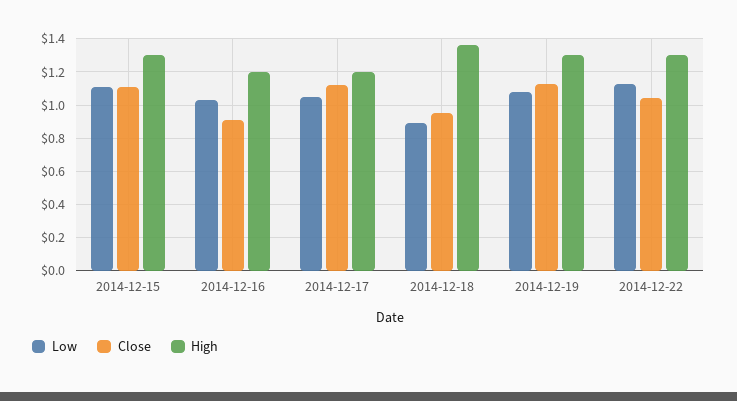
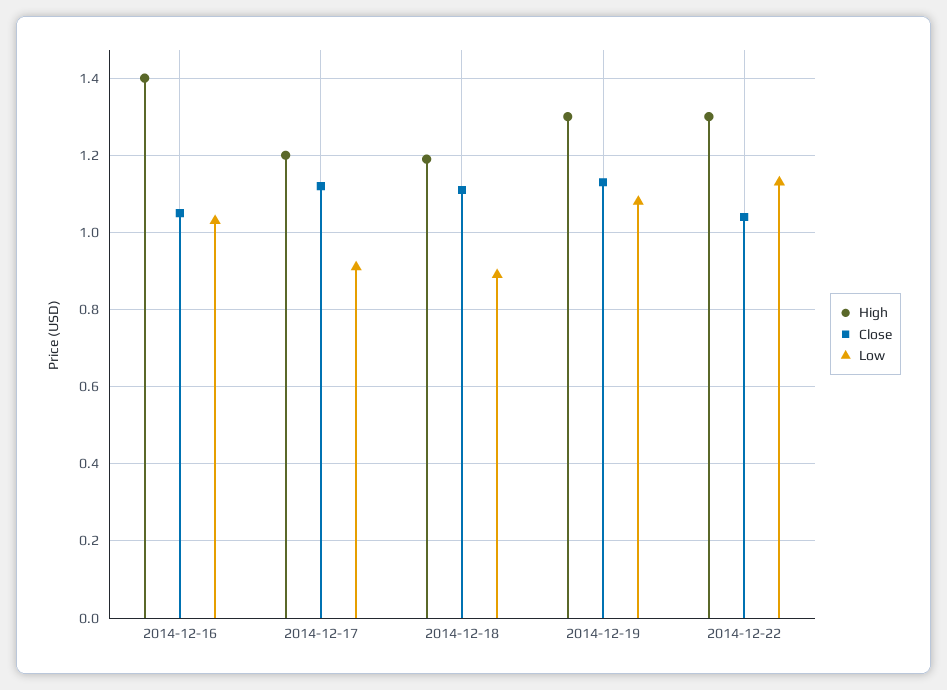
  {
    "Low": {
-     "2014-12-15": 1.1,
      "2014-12-16": 1.05,
-     "2014-12-17": 1.05,
+     "2014-12-17": 0.9,
      "2014-12-18": 0.9,
      "2014-12-19": 1.1,
      "2014-12-22": 1.15
    },
    "Close": {
-     "2014-12-15": 1.1,
-     "2014-12-16": 0.9,
+     "2014-12-16": 1.05,
      "2014-12-17": 1.1,
-     "2014-12-18": 0.95,
+     "2014-12-18": 1.1,
      "2014-12-19": 1.15,
      "2014-12-22": 1.05
    },
    "High": {
-     "2014-12-15": 1.3,
-     "2014-12-16": 1.2,
+     "2014-12-16": 1.4,
      "2014-12-17": 1.2,
-     "2014-12-18": 1.35,
+     "2014-12-18": 1.2,
      "2014-12-19": 1.3,
      "2014-12-22": 1.3
    }
  }

